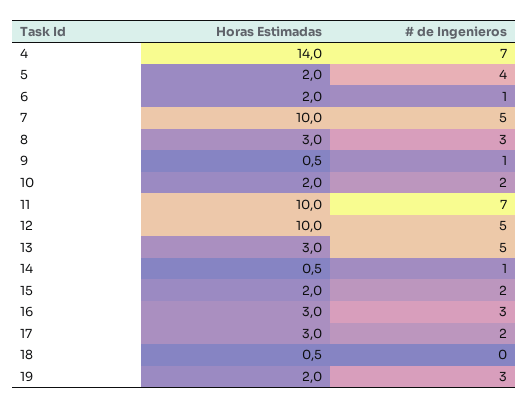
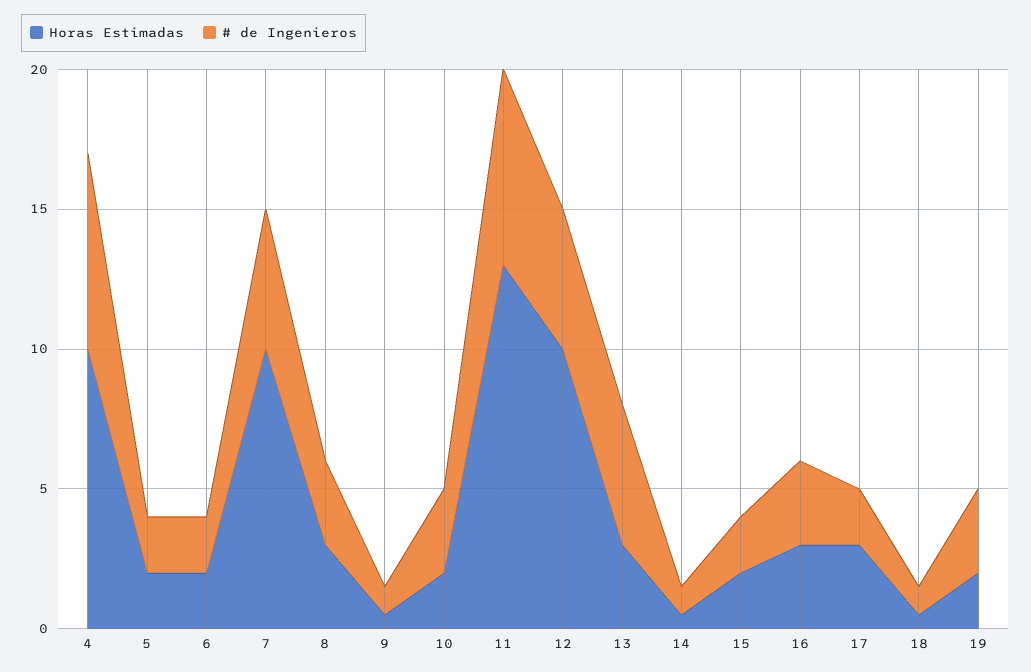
  {
    "Horas Estimadas": {
-     "4": 14,
+     "4": 10,
      "5": 2,
      "6": 2,
      "7": 10,
      "8": 3,
      "9": 0.5,
      "10": 2,
-     "11": 10,
+     "11": 13,
      "12": 10,
      "13": 3,
      "14": 0.5,
      "15": 2,
      "16": 3,
      "17": 3,
      "18": 0.5,
      "19": 2
    },
    "# de Ingenieros": {
      "4": 7,
-     "5": 4,
+     "5": 2,
-     "6": 1,
+     "6": 2,
      "7": 5,
      "8": 3,
      "9": 1,
-     "10": 2,
+     "10": 3,
      "11": 7,
      "12": 5,
      "13": 5,
      "14": 1,
      "15": 2,
      "16": 3,
      "17": 2,
-     "18": 0,
+     "18": 1,
      "19": 3
    }
  }

